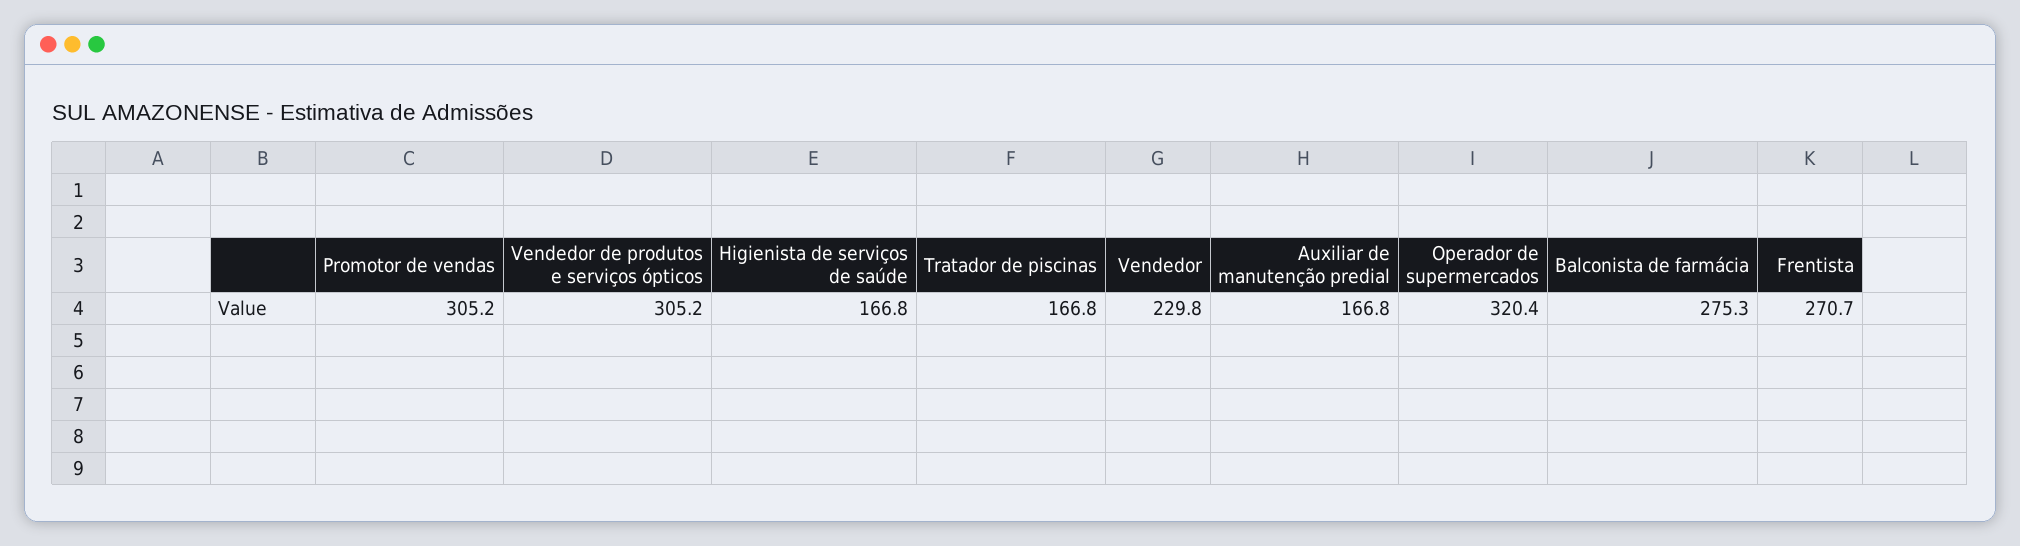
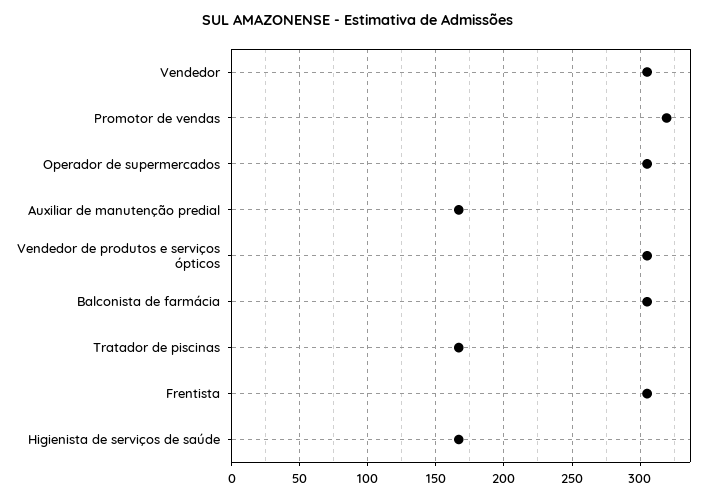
  {
-   "Promotor de vendas": 305.2,
+   "Promotor de vendas": 320,
    "Vendedor de produtos e serviços ópticos": 305.2,
    "Higienista de serviços de saúde": 166.8,
    "Tratador de piscinas": 166.8,
-   "Vendedor": 229.8,
+   "Vendedor": 305,
    "Auxiliar de manutenção predial": 166.8,
-   "Operador de supermercados": 320.4,
+   "Operador de supermercados": 305,
-   "Balconista de farmácia": 275.3,
+   "Balconista de farmácia": 305,
-   "Frentista": 270.7
+   "Frentista": 305
  }

